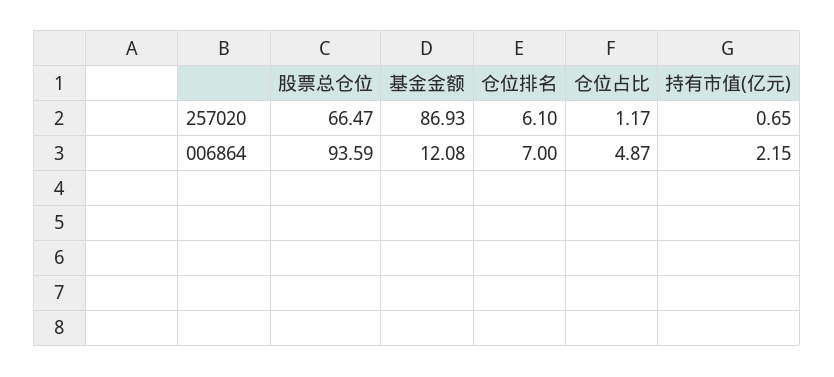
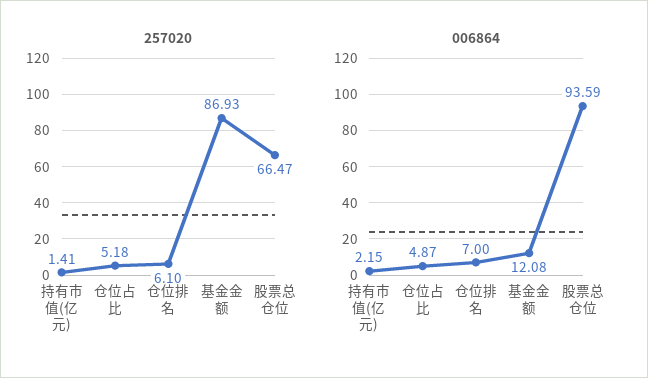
  {
    "257020": {
      "股票总仓位": 66.47,
      "基金金额": 86.93,
      "仓位排名": 6.1,
-     "仓位占比": 1.17,
+     "仓位占比": 5.18,
-     "持有市值(亿元)": 0.65
+     "持有市值(亿元)": 1.41
    },
    "006864": {
      "股票总仓位": 93.59,
      "基金金额": 12.08,
      "仓位排名": 7,
      "仓位占比": 4.87,
      "持有市值(亿元)": 2.15
    }
  }

